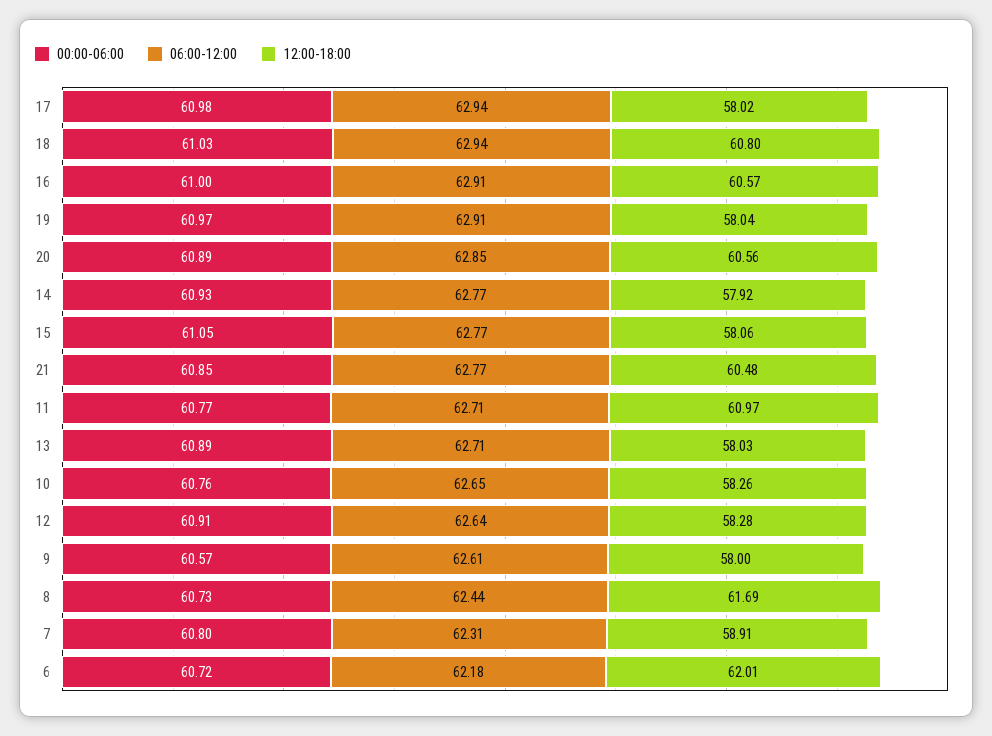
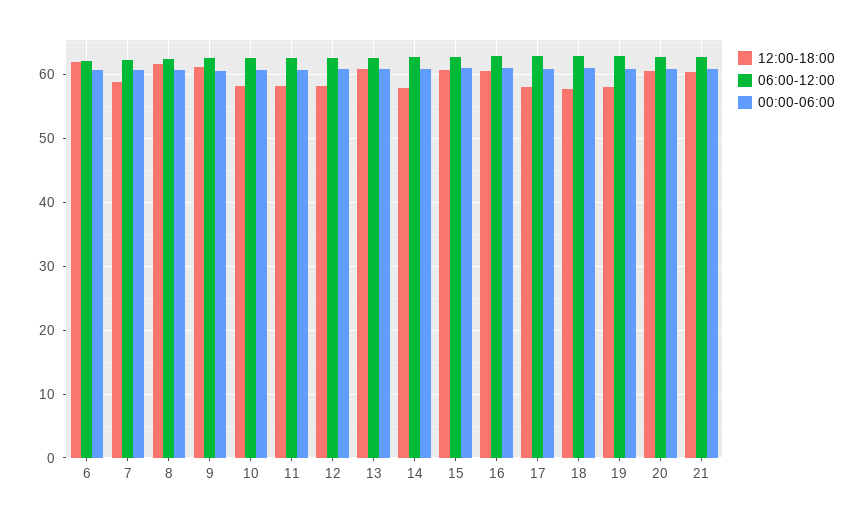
  {
    "00:00-06:00": {
      "17": 60.98,
      "18": 61.03,
      "16": 61,
      "19": 60.97,
      "20": 60.89,
      "14": 60.93,
      "15": 61.05,
      "21": 60.85,
      "11": 60.77,
      "13": 60.89,
      "10": 60.76,
      "12": 60.91,
      "9": 60.57,
      "8": 60.73,
      "7": 60.8,
      "6": 60.72
    },
    "06:00-12:00": {
      "17": 62.94,
      "18": 62.94,
      "16": 62.91,
      "19": 62.91,
      "20": 62.85,
      "14": 62.77,
      "15": 62.77,
      "21": 62.77,
      "11": 62.71,
      "13": 62.71,
      "10": 62.65,
      "12": 62.64,
      "9": 62.61,
      "8": 62.44,
      "7": 62.31,
      "6": 62.18
    },
    "12:00-18:00": {
      "17": 58.02,
-     "18": 60.8,
+     "18": 58,
      "16": 60.57,
      "19": 58.04,
      "20": 60.56,
      "14": 57.92,
-     "15": 58.06,
+     "15": 61,
      "21": 60.48,
-     "11": 60.97,
+     "11": 58,
-     "13": 58.03,
+     "13": 61,
      "10": 58.26,
      "12": 58.28,
-     "9": 58,
+     "9": 61,
      "8": 61.69,
      "7": 58.91,
      "6": 62.01
    }
  }

